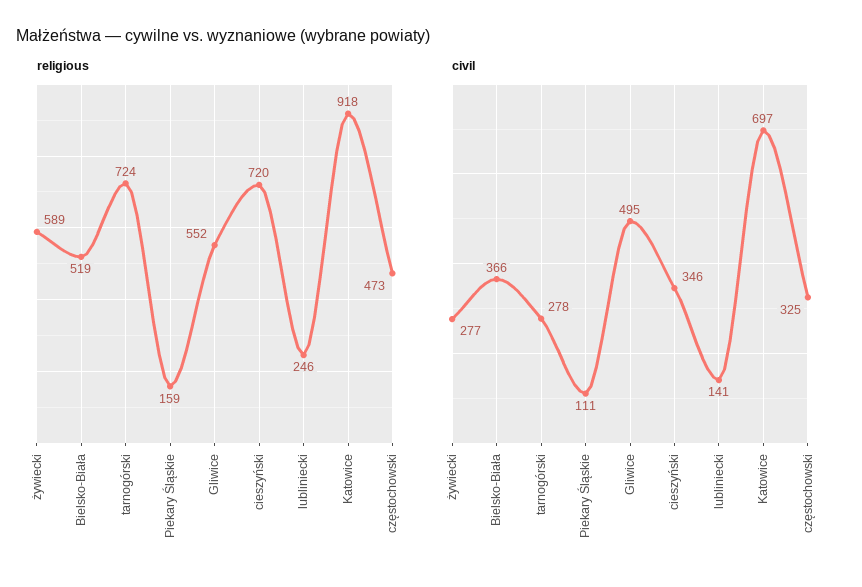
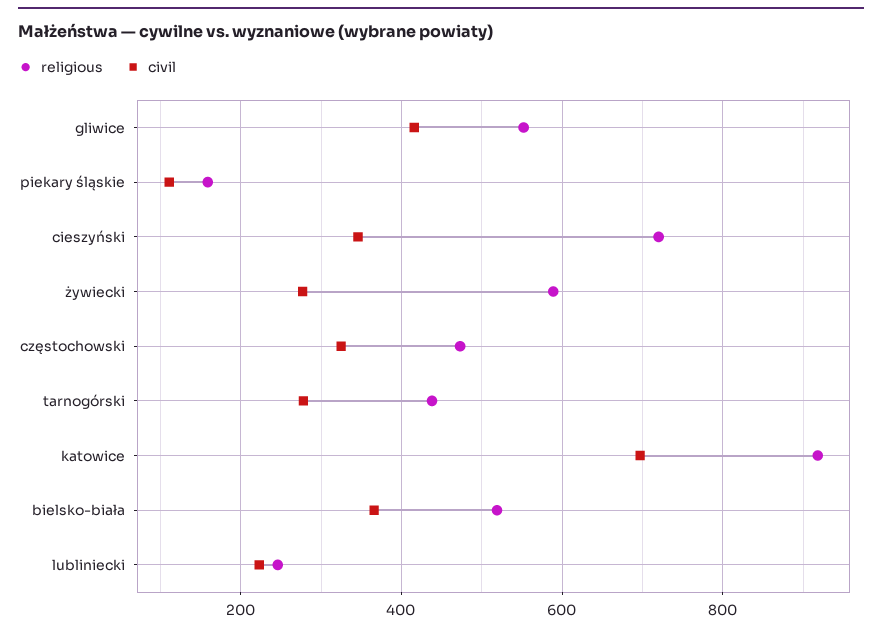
  {
    "religious": {
      "żywiecki": 589,
      "Bielsko-Biała": 519,
-     "tarnogórski": 724,
+     "tarnogórski": 440,
      "Piekary Śląskie": 159,
      "Gliwice": 552,
      "cieszyński": 720,
      "lubliniecki": 246,
      "Katowice": 918,
      "częstochowski": 473
    },
    "civil": {
      "żywiecki": 277,
      "Bielsko-Biała": 366,
      "tarnogórski": 278,
      "Piekary Śląskie": 111,
-     "Gliwice": 495,
+     "Gliwice": 420,
      "cieszyński": 346,
-     "lubliniecki": 141,
+     "lubliniecki": 220,
      "Katowice": 697,
      "częstochowski": 325
    }
  }

